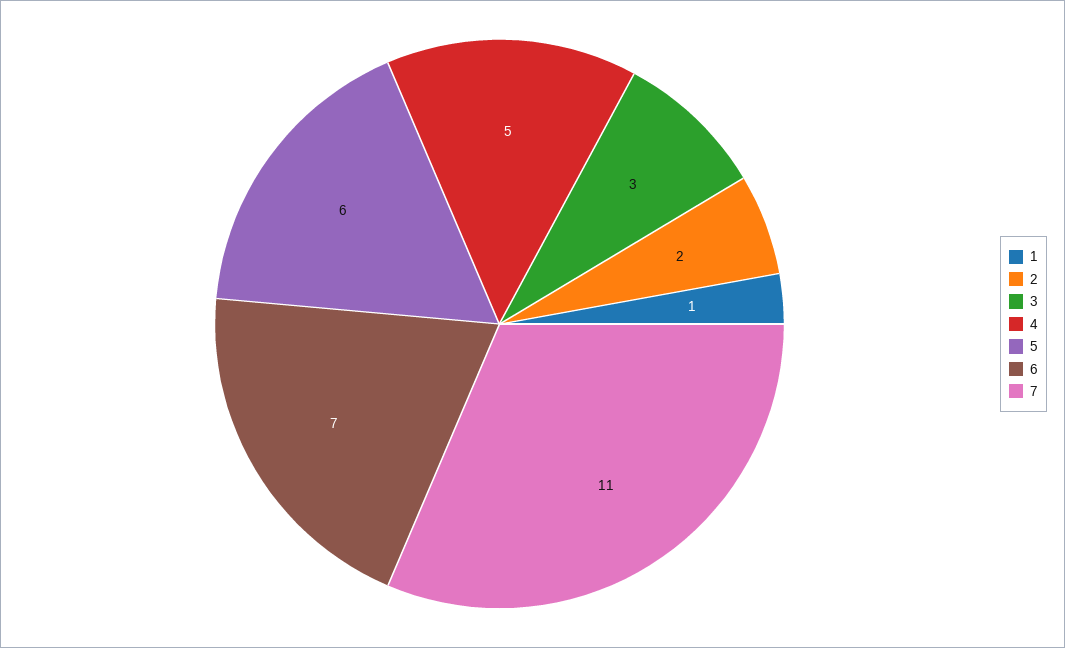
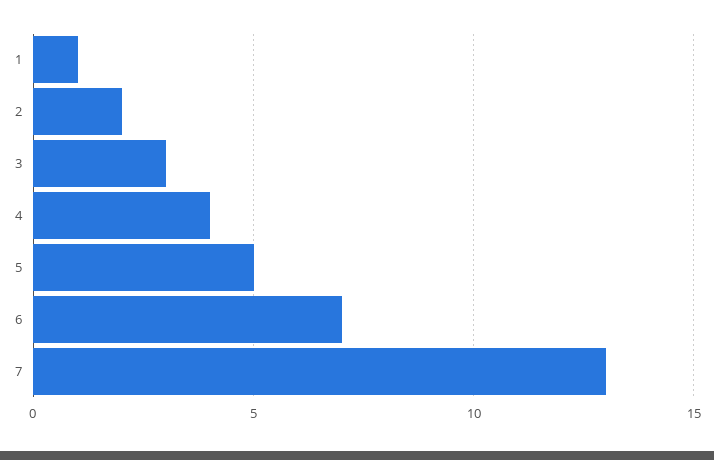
  {
    "1": 1,
    "2": 2,
    "3": 3,
-   "4": 5,
+   "4": 4,
-   "5": 6,
+   "5": 5,
    "6": 7,
-   "7": 11
+   "7": 13
  }

